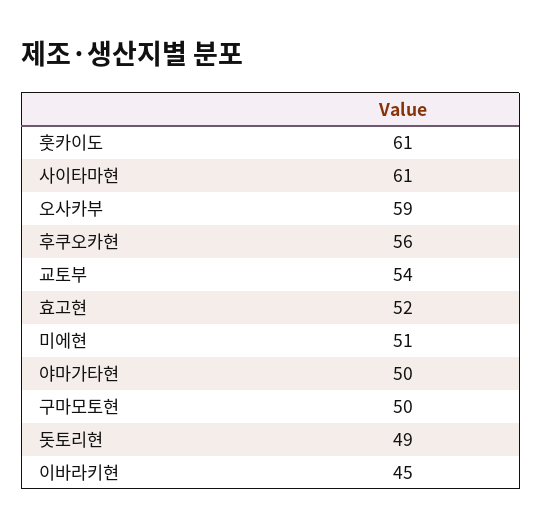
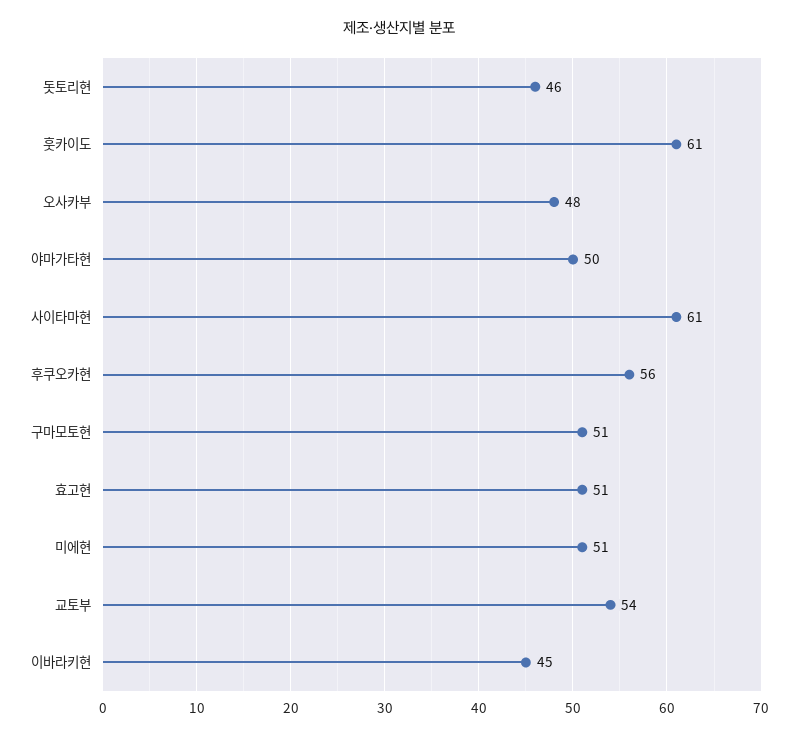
  {
    "훗카이도": 61,
    "사이타마현": 61,
-   "오사카부": 59,
+   "오사카부": 48,
    "후쿠오카현": 56,
    "교토부": 54,
-   "효고현": 52,
+   "효고현": 51,
    "미에현": 51,
    "야마가타현": 50,
-   "구마모토현": 50,
+   "구마모토현": 51,
-   "돗토리현": 49,
+   "돗토리현": 46,
    "이바라키현": 45
  }

